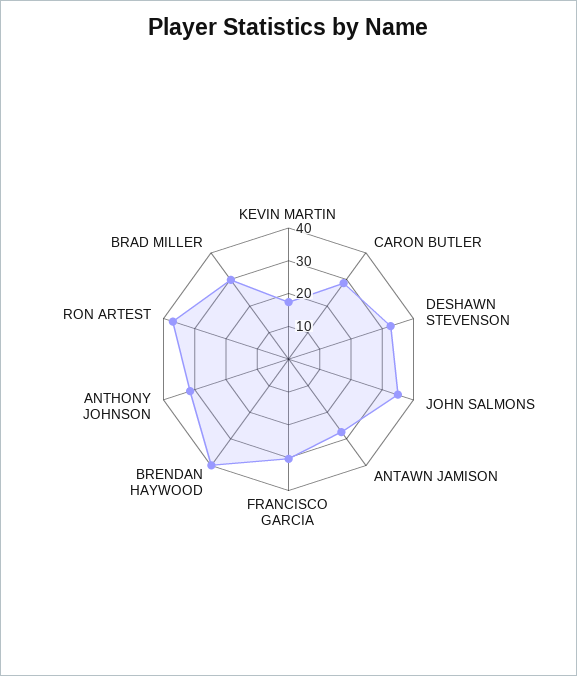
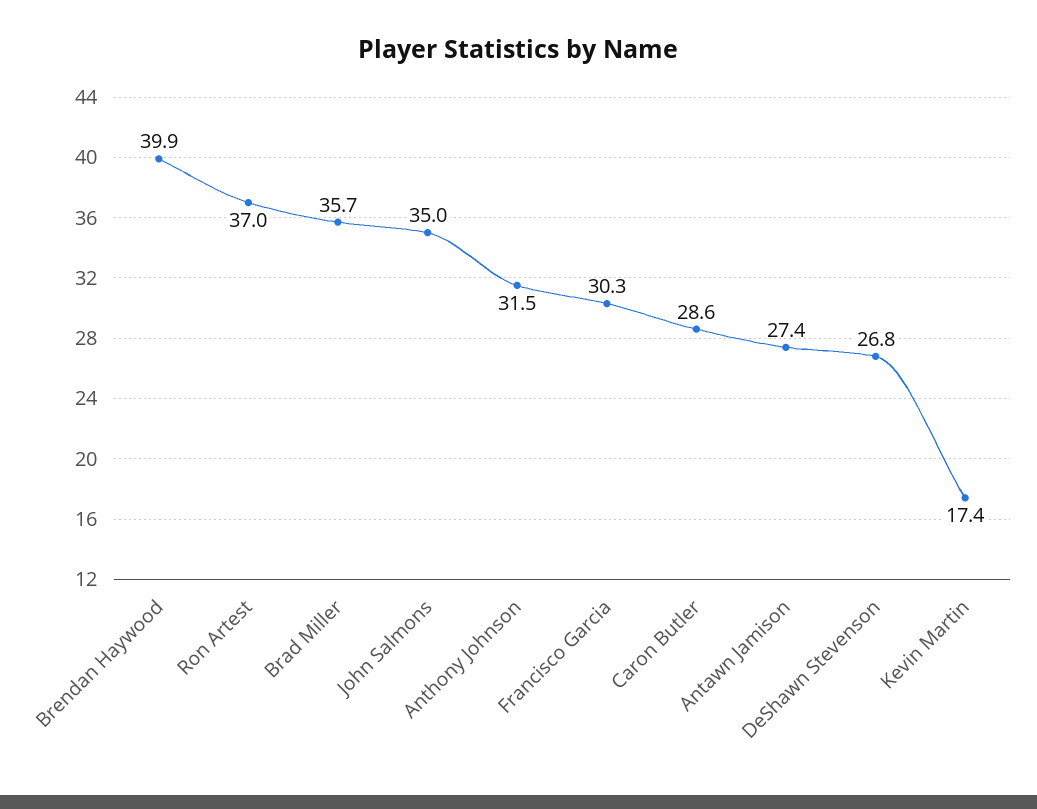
  {
    "KEVIN MARTIN": 17.4,
    "CARON BUTLER": 28.6,
-   "DESHAWN STEVENSON": 32.5,
+   "DESHAWN STEVENSON": 26.8,
    "JOHN SALMONS": 35,
    "ANTAWN JAMISON": 27.4,
    "FRANCISCO GARCIA": 30.3,
    "BRENDAN HAYWOOD": 39.9,
    "ANTHONY JOHNSON": 31.5,
    "RON ARTEST": 37,
-   "BRAD MILLER": 30
+   "BRAD MILLER": 35.7
  }

